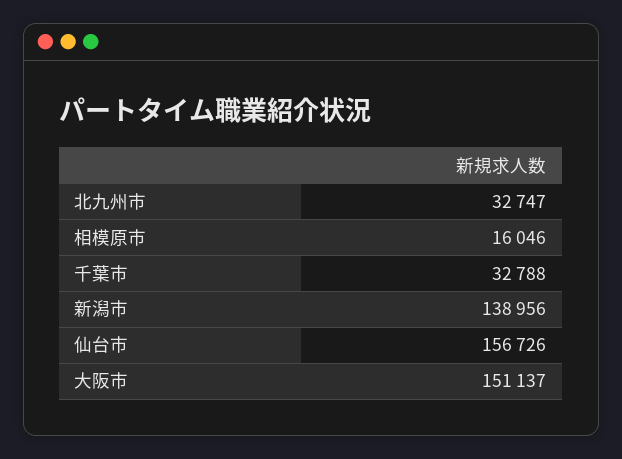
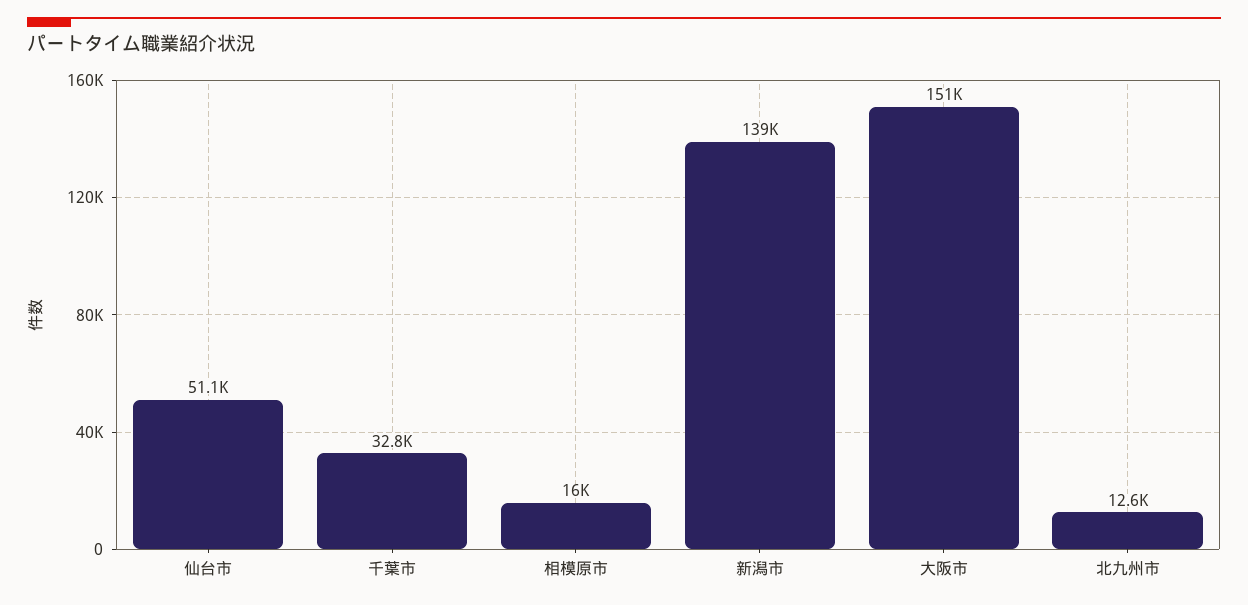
  {
-   "北九州市": 32747,
+   "北九州市": 12600,
    "相模原市": 16046,
    "千葉市": 32788,
    "新潟市": 138956,
-   "仙台市": 156726,
+   "仙台市": 51100,
    "大阪市": 151137
  }

